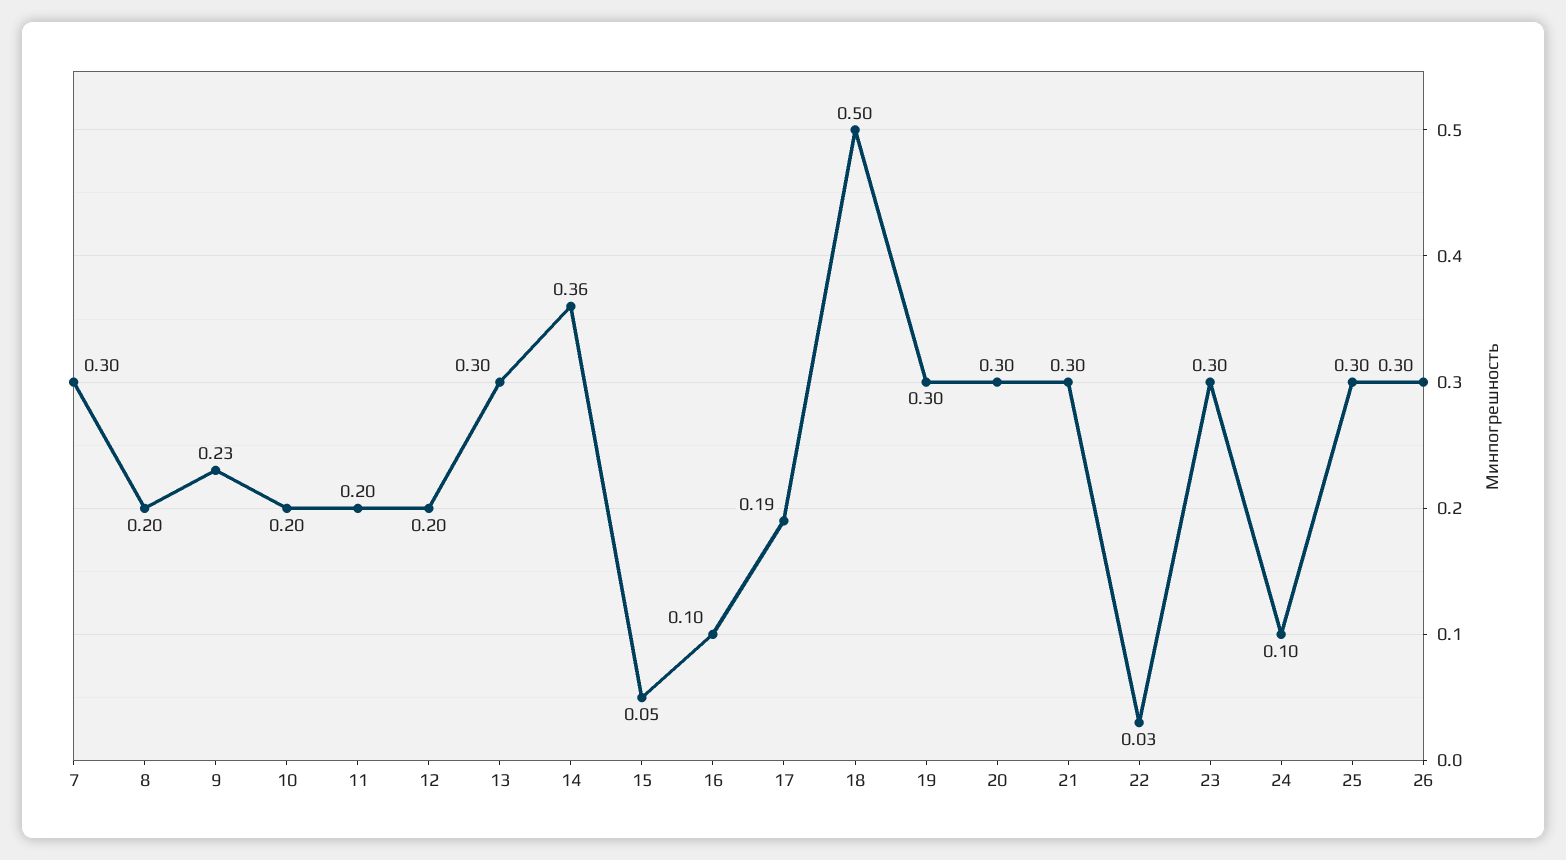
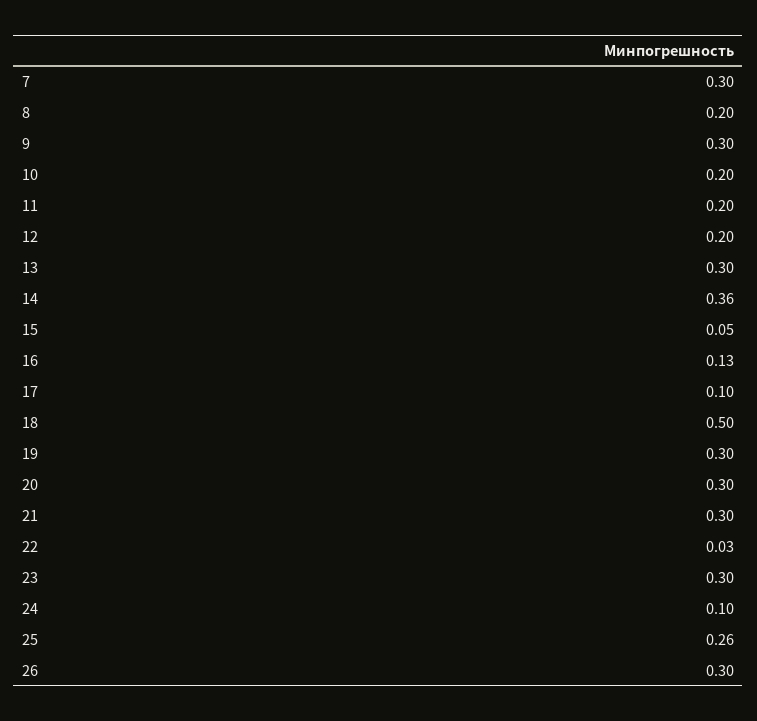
  {
    "7": 0.3,
    "8": 0.2,
-   "9": 0.23,
+   "9": 0.3,
    "10": 0.2,
    "11": 0.2,
    "12": 0.2,
    "13": 0.3,
    "14": 0.36,
    "15": 0.05,
-   "16": 0.1,
+   "16": 0.13,
-   "17": 0.19,
+   "17": 0.1,
    "18": 0.5,
    "19": 0.3,
    "20": 0.3,
    "21": 0.3,
    "22": 0.03,
    "23": 0.3,
    "24": 0.1,
-   "25": 0.3,
+   "25": 0.26,
    "26": 0.3
  }

